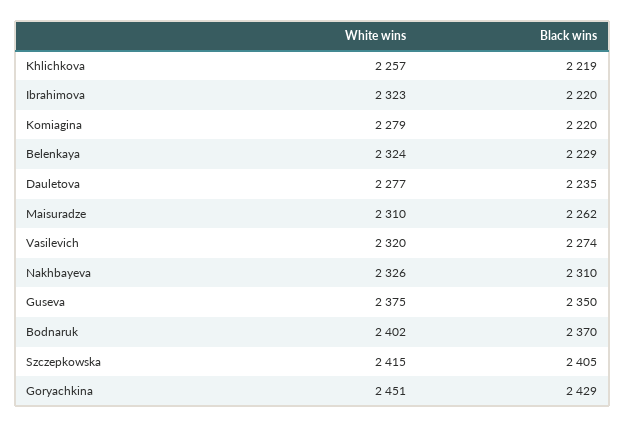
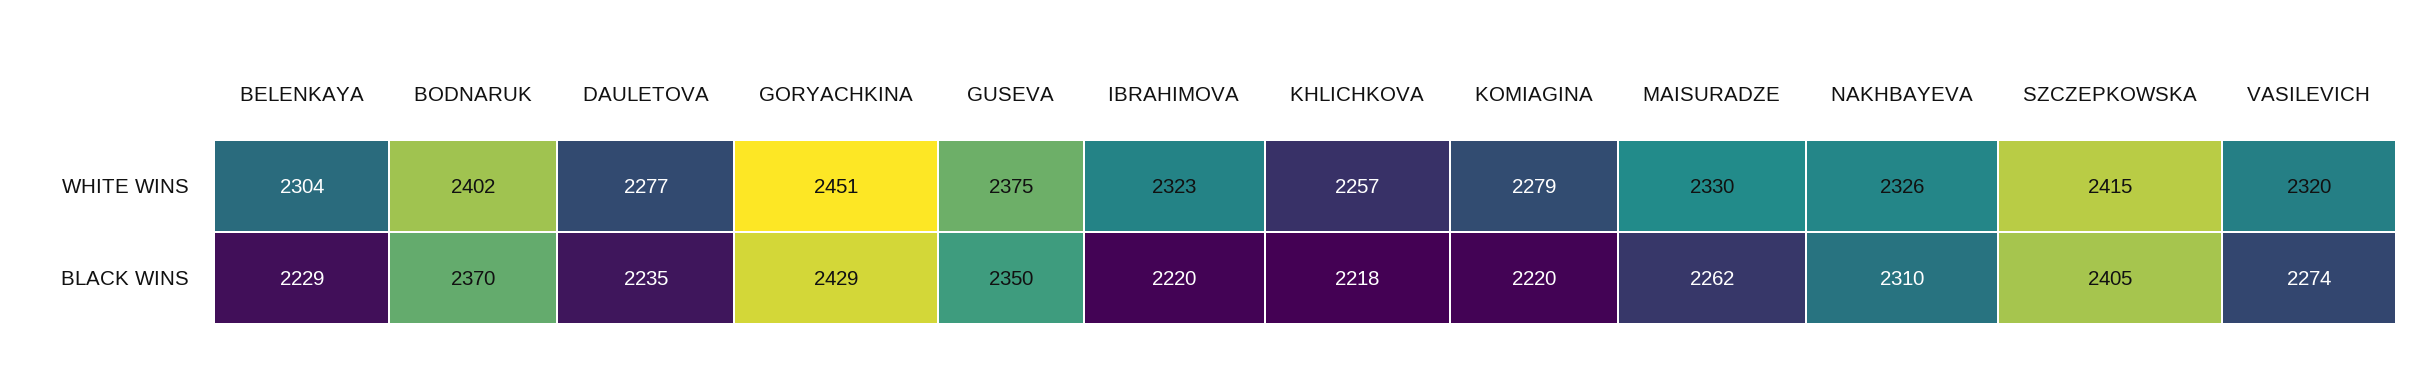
  {
    "White wins": {
      "Khlichkova": 2257,
      "Ibrahimova": 2323,
      "Komiagina": 2279,
-     "Belenkaya": 2324,
+     "Belenkaya": 2304,
      "Dauletova": 2277,
-     "Maisuradze": 2310,
+     "Maisuradze": 2330,
      "Vasilevich": 2320,
      "Nakhbayeva": 2326,
      "Guseva": 2375,
      "Bodnaruk": 2402,
      "Szczepkowska": 2415,
      "Goryachkina": 2451
    },
    "Black wins": {
-     "Khlichkova": 2219,
+     "Khlichkova": 2218,
      "Ibrahimova": 2220,
      "Komiagina": 2220,
      "Belenkaya": 2229,
      "Dauletova": 2235,
      "Maisuradze": 2262,
      "Vasilevich": 2274,
      "Nakhbayeva": 2310,
      "Guseva": 2350,
      "Bodnaruk": 2370,
      "Szczepkowska": 2405,
      "Goryachkina": 2429
    }
  }

